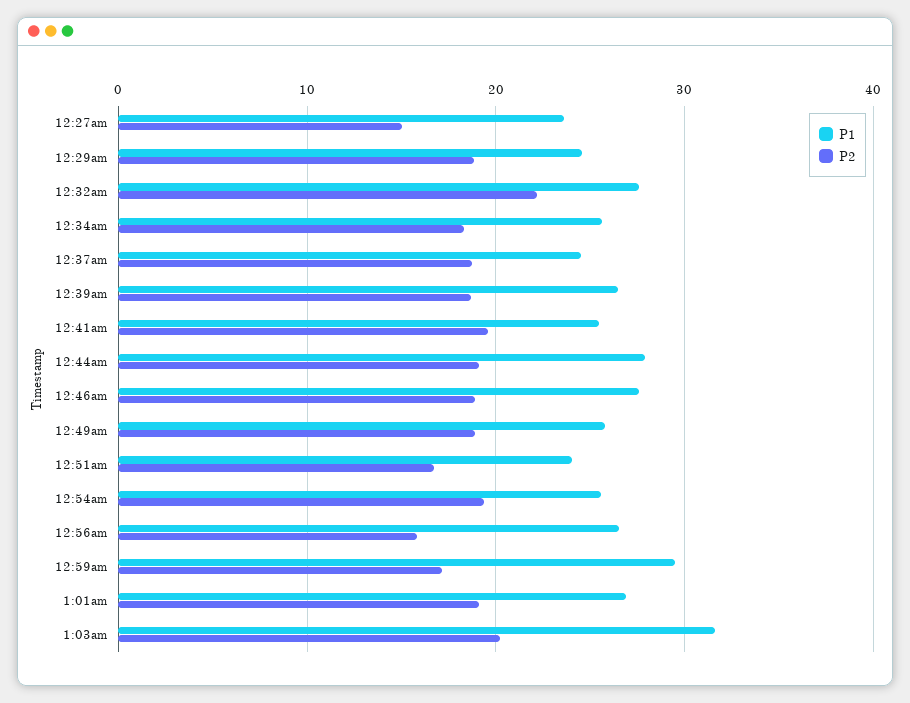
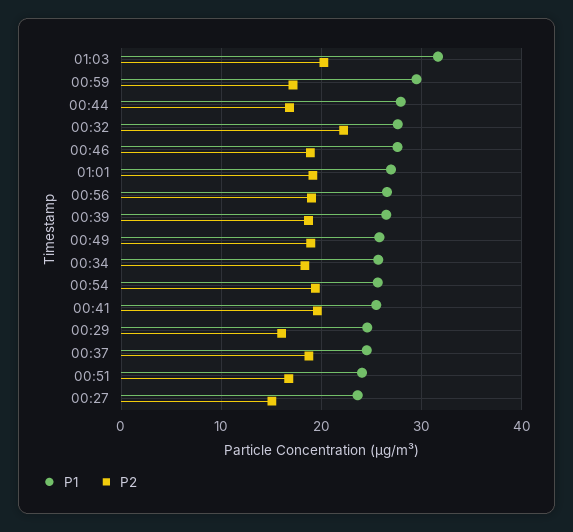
  {
    "P1": {
      "12:27am": 24,
      "12:29am": 25,
      "12:32am": 28,
      "12:34am": 26,
      "12:37am": 25,
      "12:39am": 26,
      "12:41am": 25,
      "12:44am": 28,
      "12:46am": 28,
      "12:49am": 26,
      "12:51am": 24,
      "12:54am": 26,
      "12:56am": 27,
      "12:59am": 29,
      "1:01am": 27,
      "1:03am": 32
    },
    "P2": {
      "12:27am": 15,
-     "12:29am": 19,
+     "12:29am": 16,
      "12:32am": 22,
      "12:34am": 18,
      "12:37am": 19,
      "12:39am": 19,
      "12:41am": 20,
-     "12:44am": 19,
+     "12:44am": 17,
      "12:46am": 19,
      "12:49am": 19,
      "12:51am": 17,
      "12:54am": 19,
-     "12:56am": 16,
+     "12:56am": 19,
      "12:59am": 17,
      "1:01am": 19,
      "1:03am": 20
    }
  }

